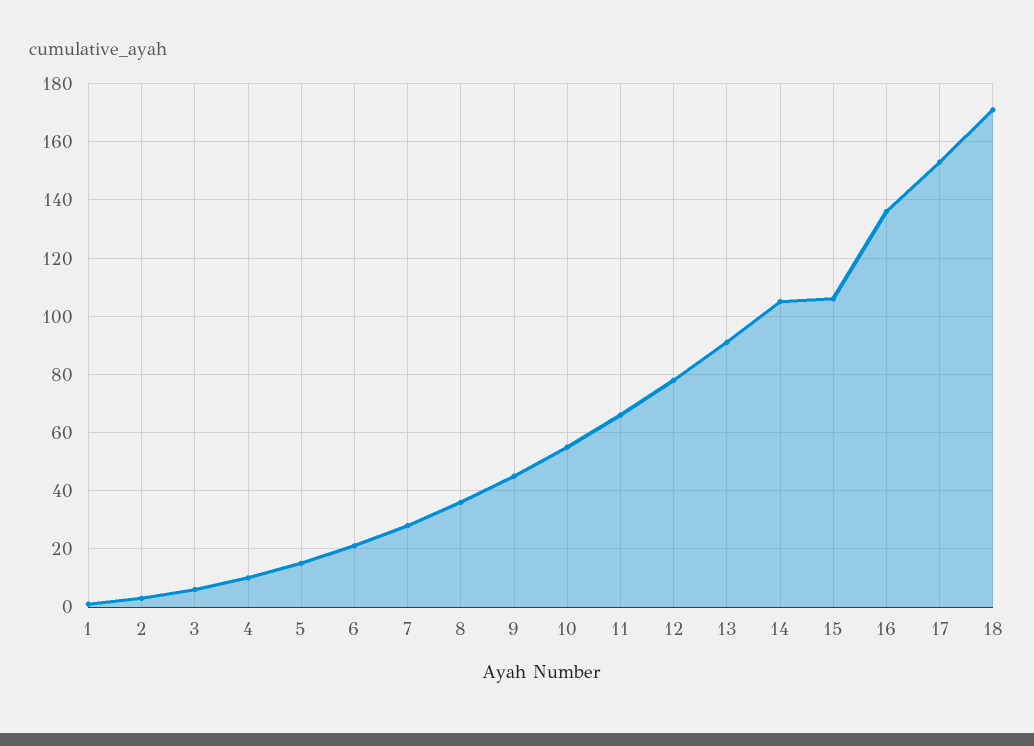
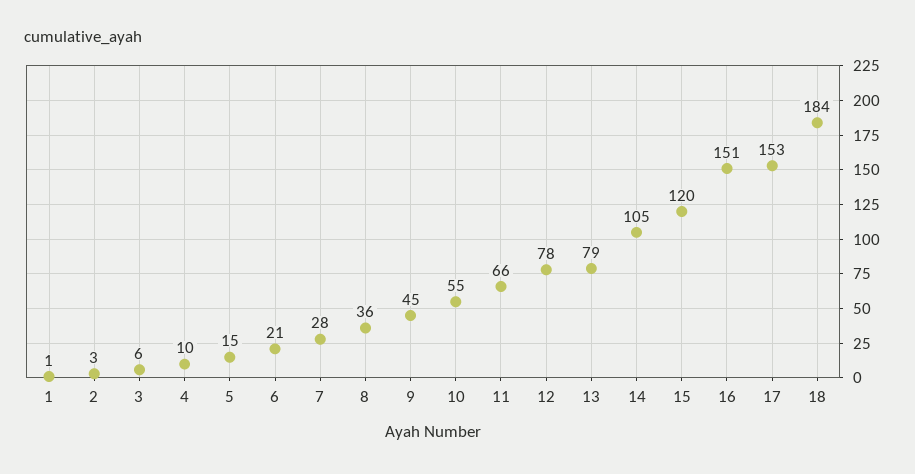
  {
    "1": 1,
    "2": 3,
    "3": 6,
    "4": 10,
    "5": 15,
    "6": 21,
    "7": 28,
    "8": 36,
    "9": 45,
    "10": 55,
    "11": 66,
    "12": 78,
-   "13": 90,
+   "13": 79,
    "14": 105,
-   "15": 105,
+   "15": 120,
-   "16": 135,
+   "16": 151,
    "17": 153,
-   "18": 170
+   "18": 184
  }

